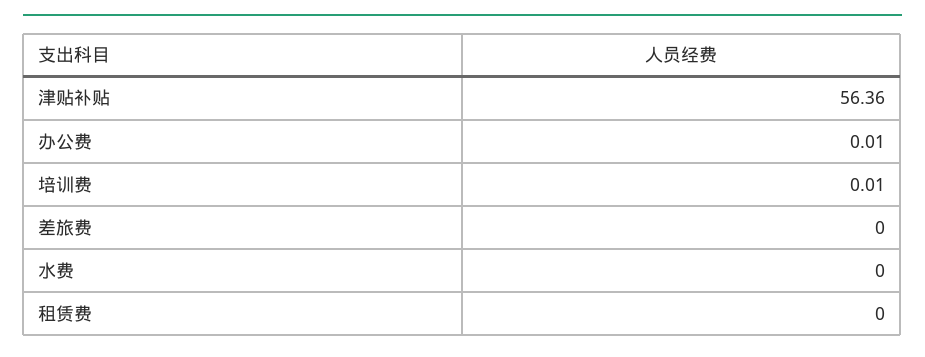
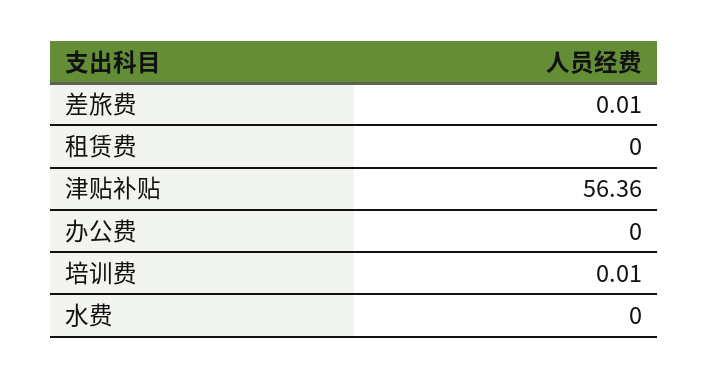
  {
    "津贴补贴": 56.36,
-   "办公费": 0.01,
+   "办公费": 0,
    "培训费": 0.01,
-   "差旅费": 0,
+   "差旅费": 0.01,
    "水费": 0,
    "租赁费": 0
  }

